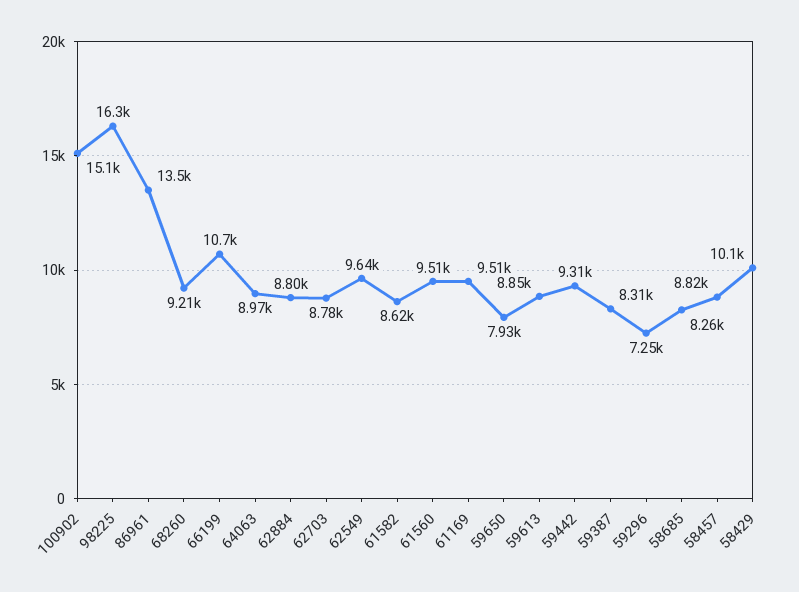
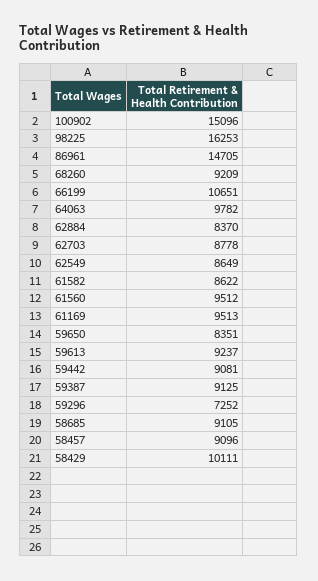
  {
    "100902": 15096,
    "98225": 16253,
-   "86961": 13500,
+   "86961": 14705,
    "68260": 9209,
    "66199": 10651,
-   "64063": 8970,
+   "64063": 9782,
-   "62884": 8800,
+   "62884": 8370,
    "62703": 8778,
-   "62549": 9640,
+   "62549": 8649,
    "61582": 8622,
    "61560": 9512,
    "61169": 9513,
-   "59650": 7930,
+   "59650": 8351,
-   "59613": 8850,
+   "59613": 9237,
-   "59442": 9310,
+   "59442": 9081,
-   "59387": 8310,
+   "59387": 9125,
    "59296": 7252,
-   "58685": 8260,
+   "58685": 9105,
-   "58457": 8820,
+   "58457": 9096,
    "58429": 10111
  }

